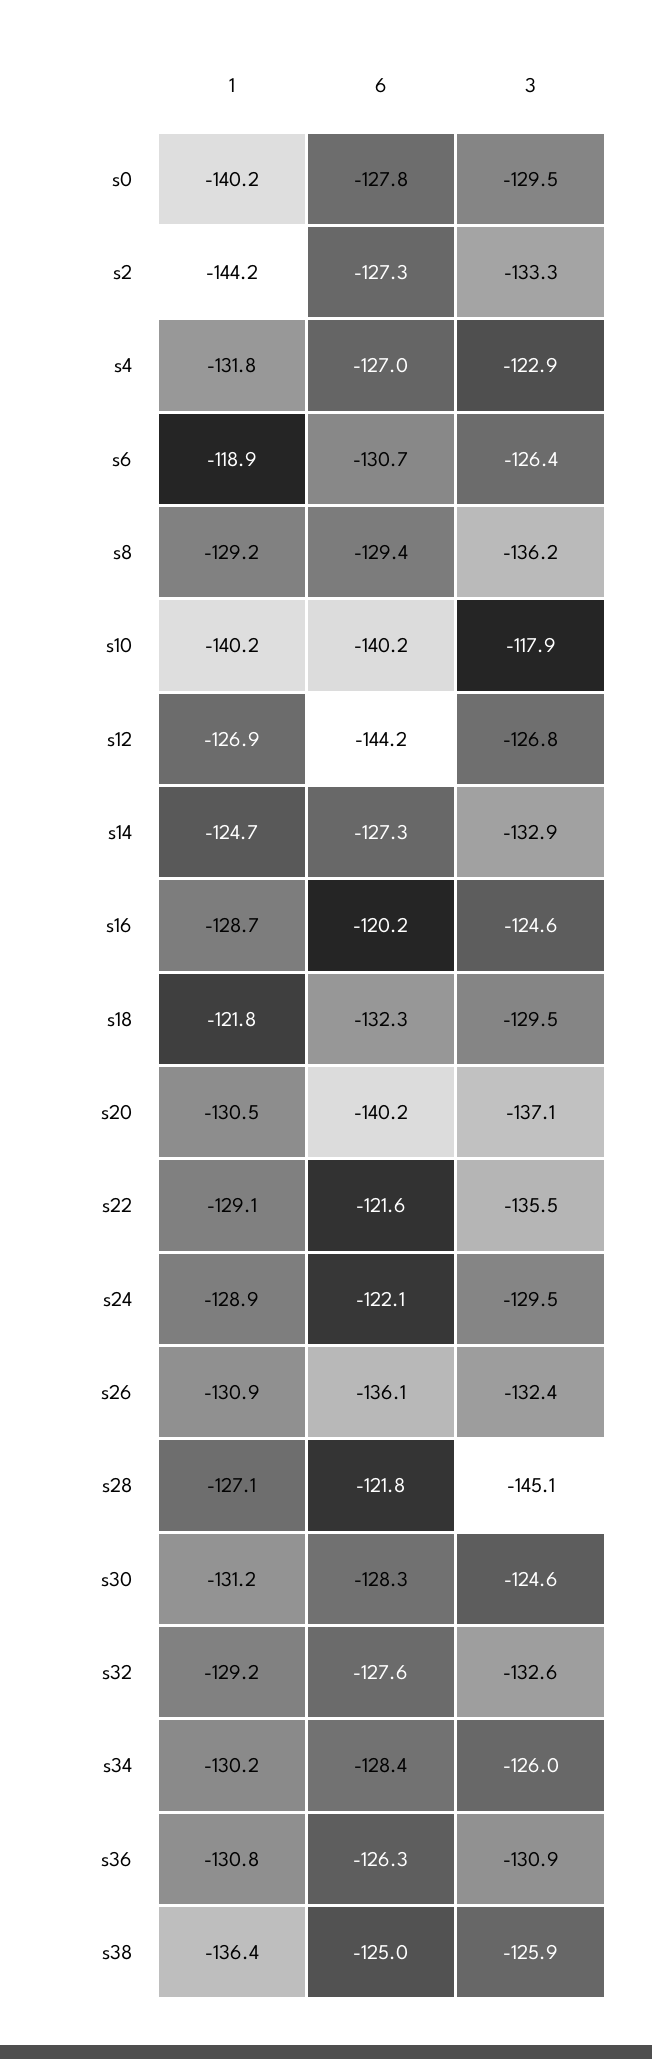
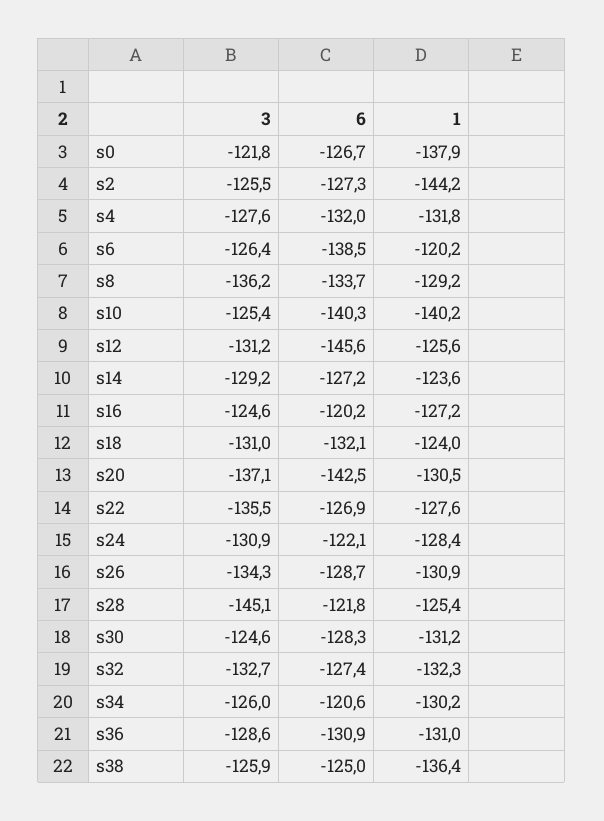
  {
    "1": {
-     "s0": -140.2,
+     "s0": -137.9,
      "s2": -144.2,
      "s4": -131.8,
-     "s6": -118.9,
+     "s6": -120.2,
      "s8": -129.2,
      "s10": -140.2,
-     "s12": -126.9,
+     "s12": -125.6,
-     "s14": -124.7,
+     "s14": -123.6,
-     "s16": -128.7,
+     "s16": -127.2,
-     "s18": -121.8,
+     "s18": -124,
      "s20": -130.5,
-     "s22": -129.1,
+     "s22": -127.6,
-     "s24": -128.9,
+     "s24": -128.4,
      "s26": -130.9,
-     "s28": -127.1,
+     "s28": -125.4,
      "s30": -131.2,
-     "s32": -129.2,
+     "s32": -132.3,
      "s34": -130.2,
-     "s36": -130.8,
+     "s36": -131,
      "s38": -136.4
    },
    "6": {
-     "s0": -127.8,
+     "s0": -126.7,
      "s2": -127.3,
-     "s4": -127,
+     "s4": -132,
-     "s6": -130.7,
+     "s6": -138.5,
-     "s8": -129.4,
+     "s8": -133.7,
-     "s10": -140.2,
+     "s10": -140.3,
-     "s12": -144.2,
+     "s12": -145.6,
-     "s14": -127.3,
+     "s14": -127.2,
      "s16": -120.2,
-     "s18": -132.3,
+     "s18": -132.1,
-     "s20": -140.2,
+     "s20": -142.5,
-     "s22": -121.6,
+     "s22": -126.9,
      "s24": -122.1,
-     "s26": -136.1,
+     "s26": -128.7,
      "s28": -121.8,
      "s30": -128.3,
-     "s32": -127.6,
+     "s32": -127.4,
-     "s34": -128.4,
+     "s34": -120.6,
-     "s36": -126.3,
+     "s36": -130.9,
      "s38": -125
    },
    "3": {
-     "s0": -129.5,
+     "s0": -121.8,
-     "s2": -133.3,
+     "s2": -125.5,
-     "s4": -122.9,
+     "s4": -127.6,
      "s6": -126.4,
      "s8": -136.2,
-     "s10": -117.9,
+     "s10": -125.4,
-     "s12": -126.8,
+     "s12": -131.2,
-     "s14": -132.9,
+     "s14": -129.2,
      "s16": -124.6,
-     "s18": -129.5,
+     "s18": -131,
      "s20": -137.1,
      "s22": -135.5,
-     "s24": -129.5,
+     "s24": -130.9,
-     "s26": -132.4,
+     "s26": -134.3,
      "s28": -145.1,
      "s30": -124.6,
-     "s32": -132.6,
+     "s32": -132.7,
      "s34": -126,
-     "s36": -130.9,
+     "s36": -128.6,
      "s38": -125.9
    }
  }

